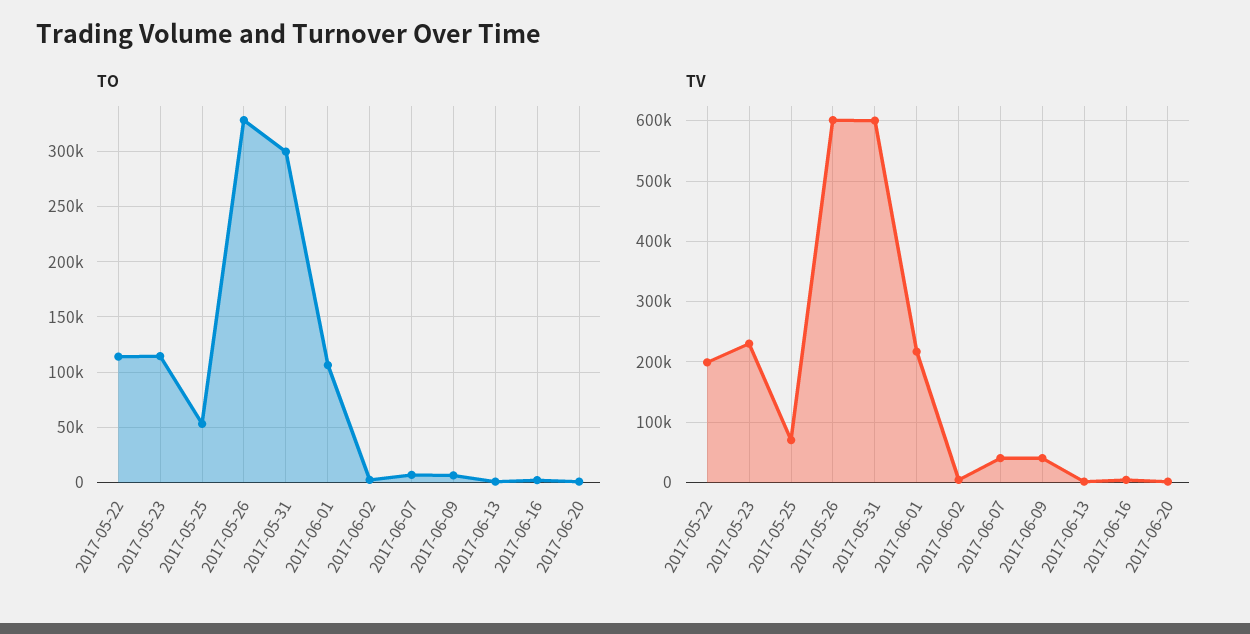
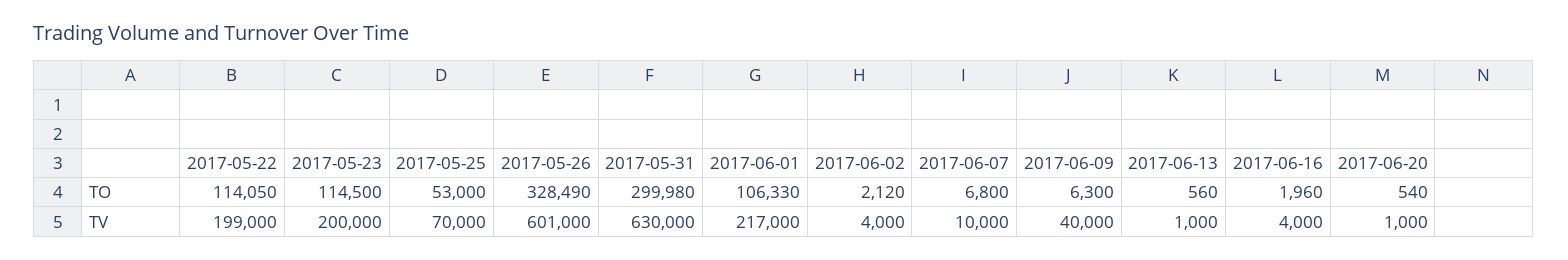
  {
    "TO": {
      "2017-05-22": 114050,
      "2017-05-23": 114500,
      "2017-05-25": 53000,
      "2017-05-26": 328490,
      "2017-05-31": 299980,
      "2017-06-01": 106330,
      "2017-06-02": 2120,
      "2017-06-07": 6800,
      "2017-06-09": 6300,
      "2017-06-13": 560,
      "2017-06-16": 1960,
      "2017-06-20": 540
    },
    "TV": {
      "2017-05-22": 199000,
-     "2017-05-23": 230000,
+     "2017-05-23": 200000,
      "2017-05-25": 70000,
      "2017-05-26": 601000,
-     "2017-05-31": 600000,
+     "2017-05-31": 630000,
      "2017-06-01": 217000,
      "2017-06-02": 4000,
-     "2017-06-07": 40000,
+     "2017-06-07": 10000,
      "2017-06-09": 40000,
      "2017-06-13": 1000,
      "2017-06-16": 4000,
      "2017-06-20": 1000
    }
  }

